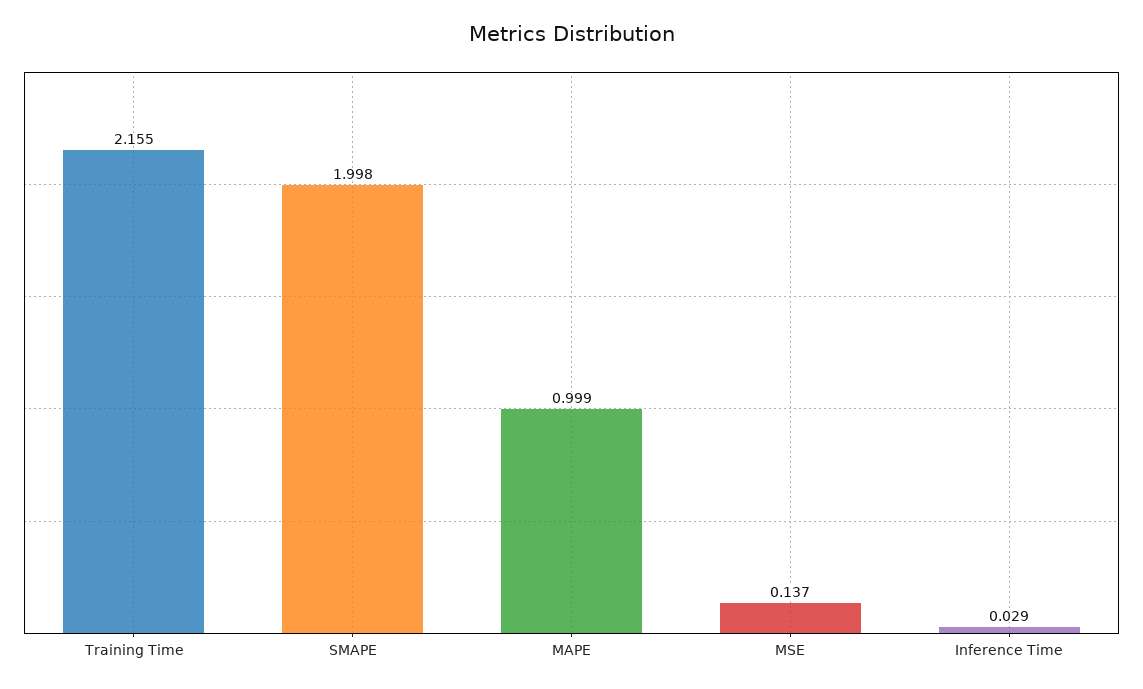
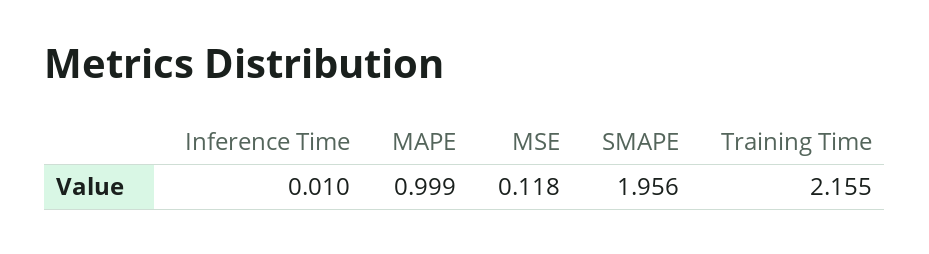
  {
    "Training Time": 2.155,
-   "SMAPE": 1.998,
+   "SMAPE": 1.956,
    "MAPE": 0.999,
-   "MSE": 0.137,
+   "MSE": 0.118,
-   "Inference Time": 0.029
+   "Inference Time": 0.01
  }

